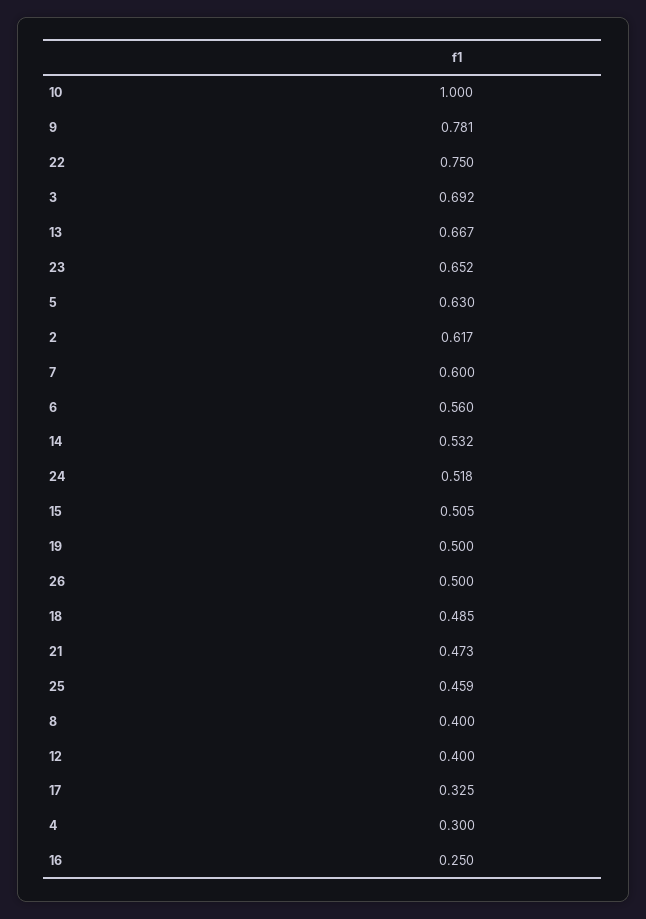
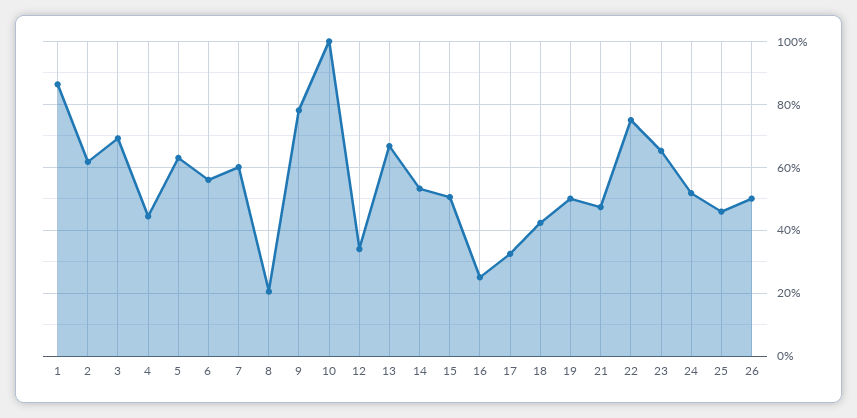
  {
    "10": 1,
    "9": 0.781,
    "22": 0.75,
    "3": 0.692,
    "13": 0.667,
    "23": 0.652,
    "5": 0.63,
    "2": 0.617,
    "7": 0.6,
    "6": 0.56,
    "14": 0.532,
    "24": 0.518,
    "15": 0.505,
    "19": 0.5,
    "26": 0.5,
-   "18": 0.485,
+   "18": 0.42,
    "21": 0.473,
    "25": 0.459,
-   "8": 0.4,
+   "8": 0.2,
-   "12": 0.4,
+   "12": 0.34,
    "17": 0.325,
-   "4": 0.3,
+   "4": 0.44,
-   "16": 0.25
+   "16": 0.25,
+   "1": 0.86
  }

